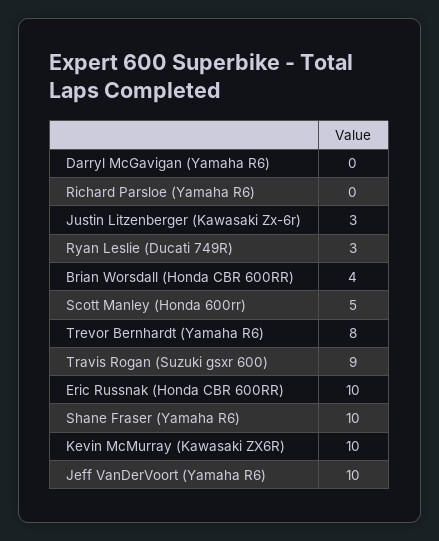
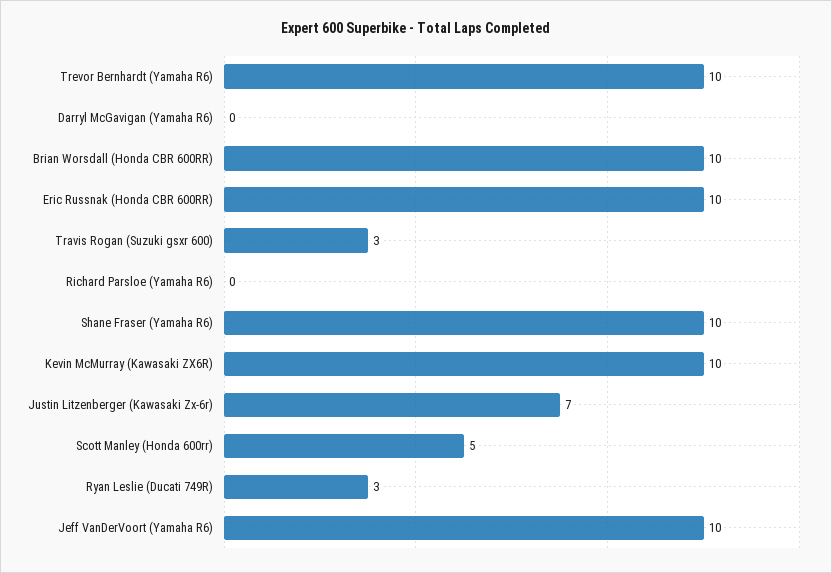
  {
    "Darryl McGavigan (Yamaha R6)": 0,
    "Richard Parsloe (Yamaha R6)": 0,
-   "Justin Litzenberger (Kawasaki Zx-6r)": 3,
+   "Justin Litzenberger (Kawasaki Zx-6r)": 7,
    "Ryan Leslie (Ducati 749R)": 3,
-   "Brian Worsdall (Honda CBR 600RR)": 4,
+   "Brian Worsdall (Honda CBR 600RR)": 10,
    "Scott Manley (Honda 600rr)": 5,
-   "Trevor Bernhardt (Yamaha R6)": 8,
+   "Trevor Bernhardt (Yamaha R6)": 10,
-   "Travis Rogan (Suzuki gsxr 600)": 9,
+   "Travis Rogan (Suzuki gsxr 600)": 3,
    "Eric Russnak (Honda CBR 600RR)": 10,
    "Shane Fraser (Yamaha R6)": 10,
    "Kevin McMurray (Kawasaki ZX6R)": 10,
    "Jeff VanDerVoort (Yamaha R6)": 10
  }

